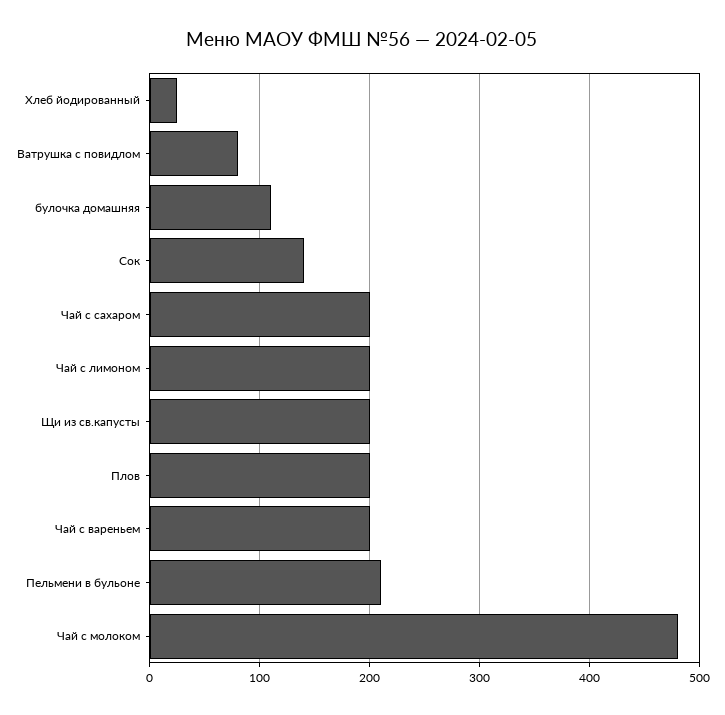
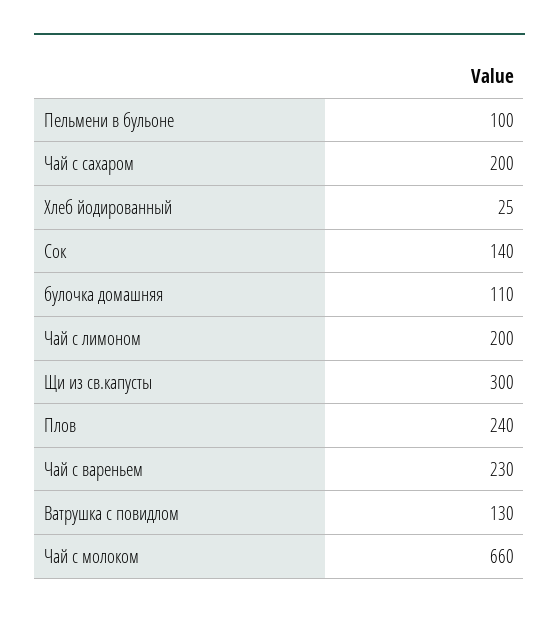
  {
    "Хлеб йодированный": 25,
-   "Ватрушка с повидлом": 80,
+   "Ватрушка с повидлом": 130,
    "булочка домашняя": 110,
    "Сок": 140,
    "Чай с сахаром": 200,
    "Чай с лимоном": 200,
-   "Щи из св.капусты": 200,
+   "Щи из св.капусты": 300,
-   "Плов": 200,
+   "Плов": 240,
-   "Чай с вареньем": 200,
+   "Чай с вареньем": 230,
-   "Пельмени в бульоне": 210,
+   "Пельмени в бульоне": 100,
-   "Чай с молоком": 480
+   "Чай с молоком": 660
  }

